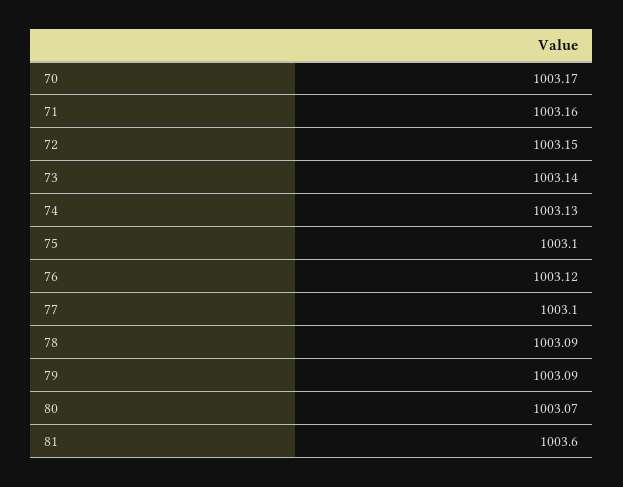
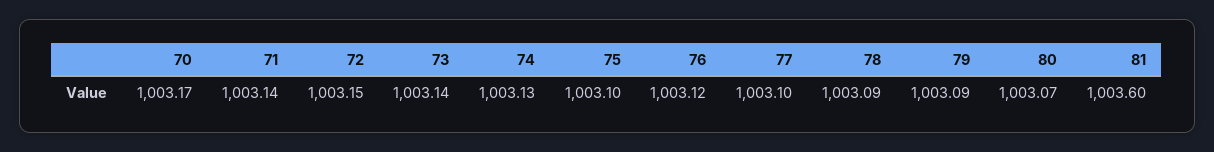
  {
    "70": 1003.17,
-   "71": 1003.16,
+   "71": 1003.14,
    "72": 1003.15,
    "73": 1003.14,
    "74": 1003.13,
    "75": 1003.1,
    "76": 1003.12,
    "77": 1003.1,
    "78": 1003.09,
    "79": 1003.09,
    "80": 1003.07,
    "81": 1003.6
  }

